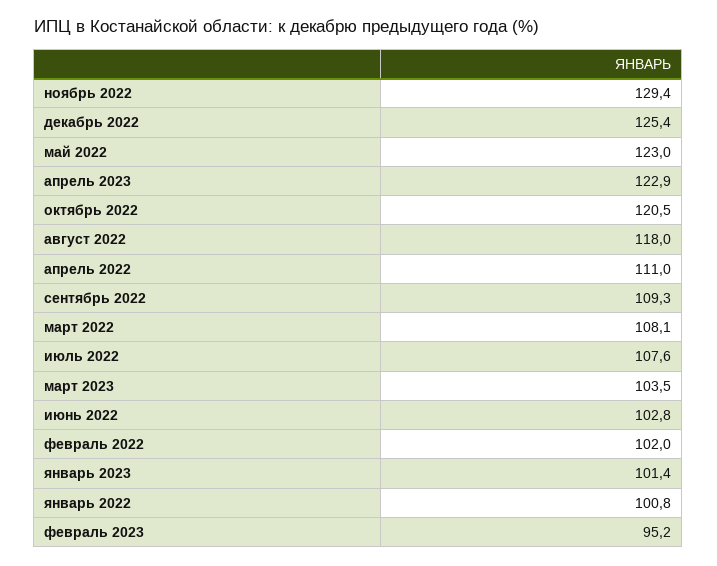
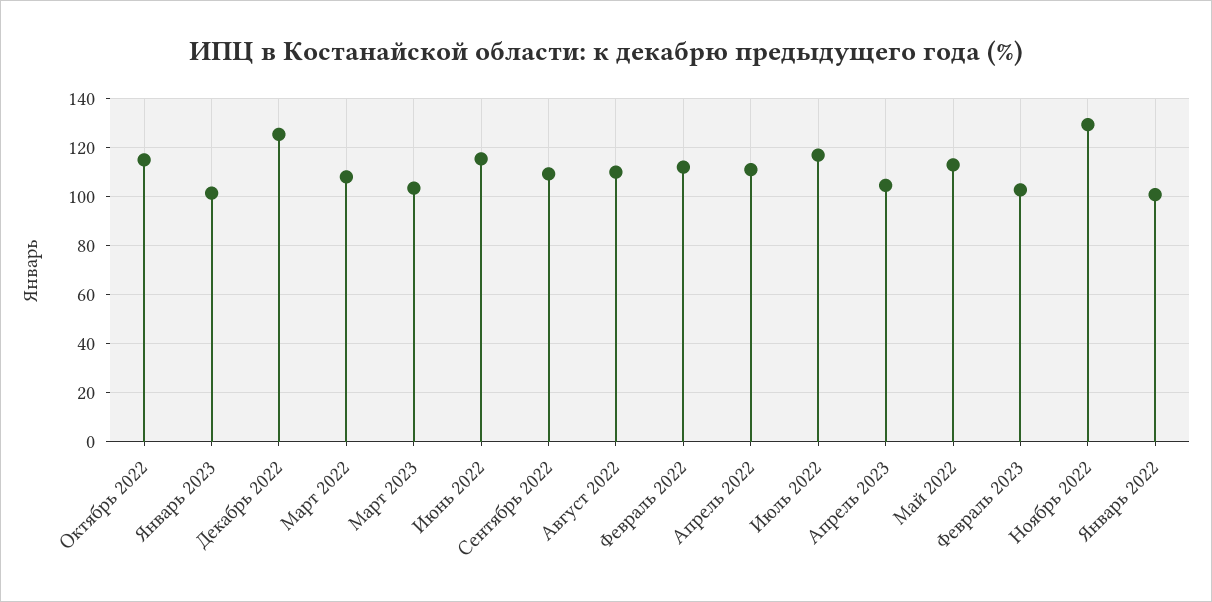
  {
    "ноябрь 2022": 129.4,
    "декабрь 2022": 125.4,
-   "май 2022": 123,
+   "май 2022": 112.5,
-   "апрель 2023": 122.9,
+   "апрель 2023": 105,
-   "октябрь 2022": 120.5,
+   "октябрь 2022": 115,
-   "август 2022": 118,
+   "август 2022": 110,
    "апрель 2022": 111,
    "сентябрь 2022": 109.3,
    "март 2022": 108.1,
-   "июль 2022": 107.6,
+   "июль 2022": 117.5,
    "март 2023": 103.5,
-   "июнь 2022": 102.8,
+   "июнь 2022": 115,
-   "февраль 2022": 102,
+   "февраль 2022": 112.5,
    "январь 2023": 101.4,
    "январь 2022": 100.8,
-   "февраль 2023": 95.2
+   "февраль 2023": 102.5
  }

